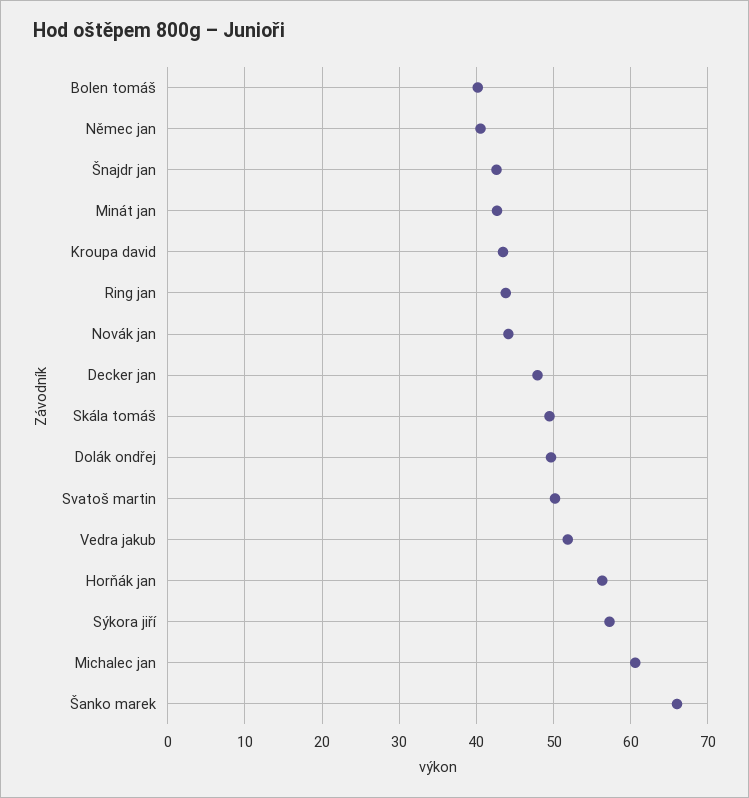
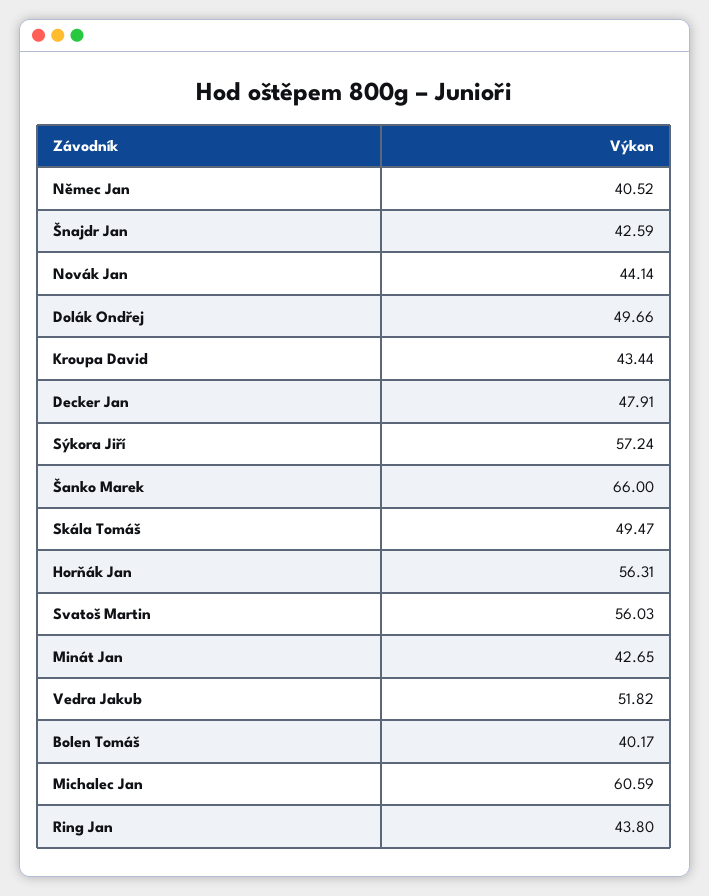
  {
    "Bolen tomáš": 40.17,
    "Němec jan": 40.52,
    "Šnajdr jan": 42.59,
    "Minát jan": 42.65,
    "Kroupa david": 43.44,
    "Ring jan": 43.8,
    "Novák jan": 44.14,
    "Decker jan": 47.91,
    "Skála tomáš": 49.47,
    "Dolák ondřej": 49.66,
-   "Svatoš martin": 50,
+   "Svatoš martin": 56.03,
    "Vedra jakub": 51.82,
    "Horňák jan": 56.31,
    "Sýkora jiří": 57.24,
    "Michalec jan": 60.59,
    "Šanko marek": 66
  }

